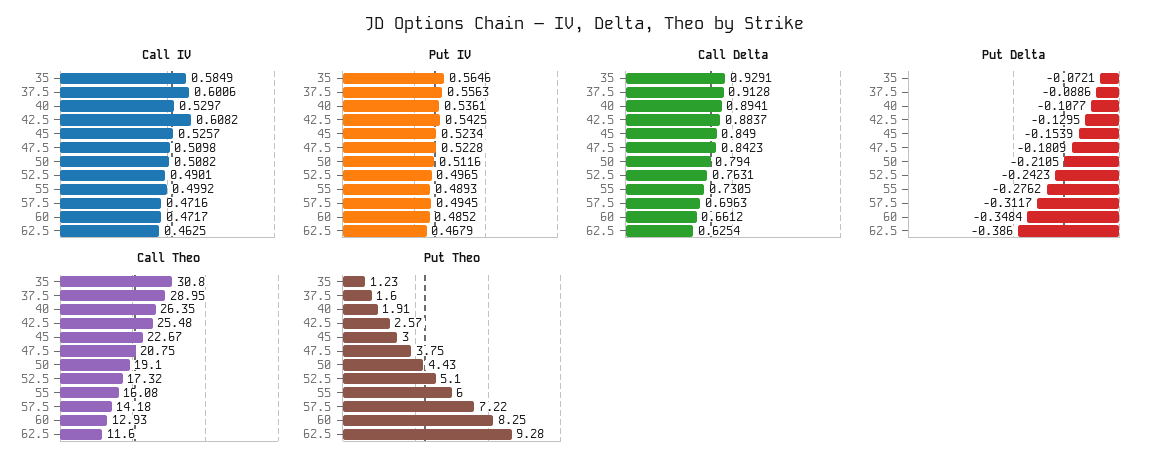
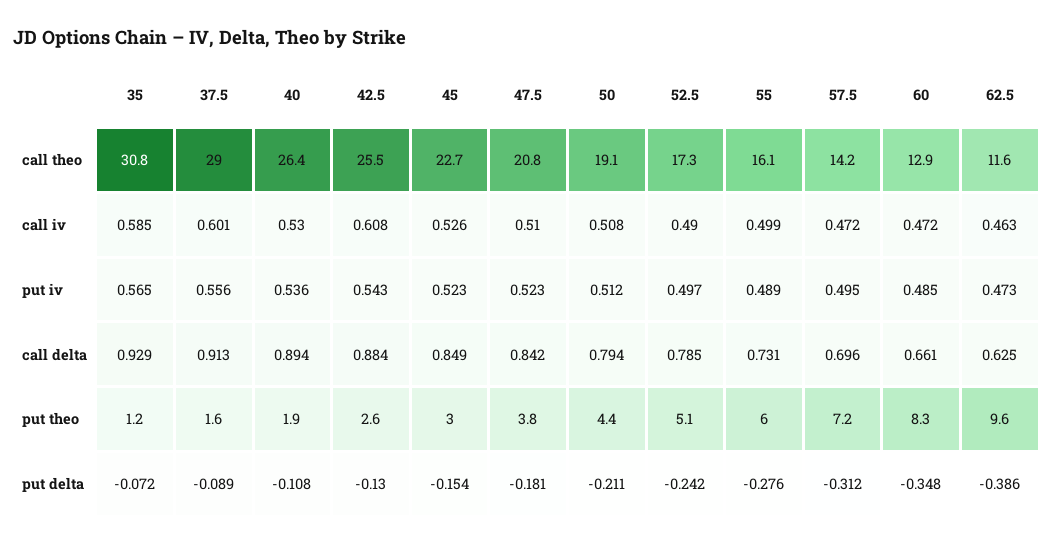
  {
    "Call IV": {
      "35": 0.5849,
      "37.5": 0.6006,
      "40": 0.5297,
      "42.5": 0.6082,
      "45": 0.5257,
      "47.5": 0.5098,
      "50": 0.5082,
      "52.5": 0.4901,
      "55": 0.4992,
      "57.5": 0.4716,
      "60": 0.4717,
      "62.5": 0.4625
    },
    "Put IV": {
      "35": 0.5646,
      "37.5": 0.5563,
      "40": 0.5361,
      "42.5": 0.5425,
      "45": 0.5234,
      "47.5": 0.5228,
      "50": 0.5116,
      "52.5": 0.4965,
      "55": 0.4893,
      "57.5": 0.4945,
      "60": 0.4852,
-     "62.5": 0.4679
+     "62.5": 0.473
    },
    "Call Delta": {
      "35": 0.9291,
      "37.5": 0.9128,
      "40": 0.8941,
      "42.5": 0.8837,
      "45": 0.849,
      "47.5": 0.8423,
      "50": 0.794,
-     "52.5": 0.7631,
+     "52.5": 0.785,
      "55": 0.7305,
      "57.5": 0.6963,
      "60": 0.6612,
      "62.5": 0.6254
    },
    "Put Delta": {
      "35": -0.0721,
      "37.5": -0.0886,
      "40": -0.1077,
      "42.5": -0.1295,
      "45": -0.1539,
      "47.5": -0.1809,
      "50": -0.2105,
      "52.5": -0.2423,
      "55": -0.2762,
      "57.5": -0.3117,
      "60": -0.3484,
      "62.5": -0.386
    },
    "Call Theo": {
      "35": 30.8,
      "37.5": 28.95,
      "40": 26.35,
      "42.5": 25.48,
      "45": 22.67,
      "47.5": 20.75,
      "50": 19.1,
      "52.5": 17.32,
      "55": 16.08,
      "57.5": 14.18,
      "60": 12.93,
      "62.5": 11.6
    },
    "Put Theo": {
      "35": 1.23,
      "37.5": 1.6,
      "40": 1.91,
      "42.5": 2.57,
      "45": 3,
      "47.5": 3.75,
      "50": 4.43,
      "52.5": 5.1,
      "55": 6,
      "57.5": 7.22,
      "60": 8.25,
-     "62.5": 9.28
+     "62.5": 9.6
    }
  }

